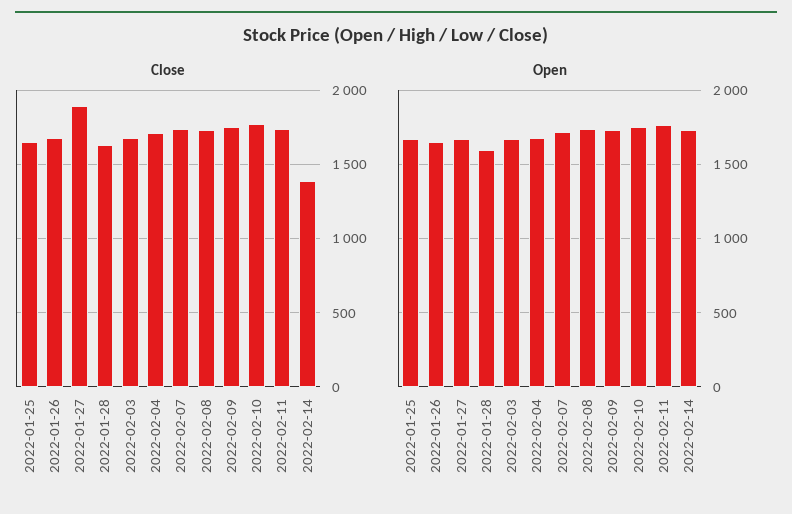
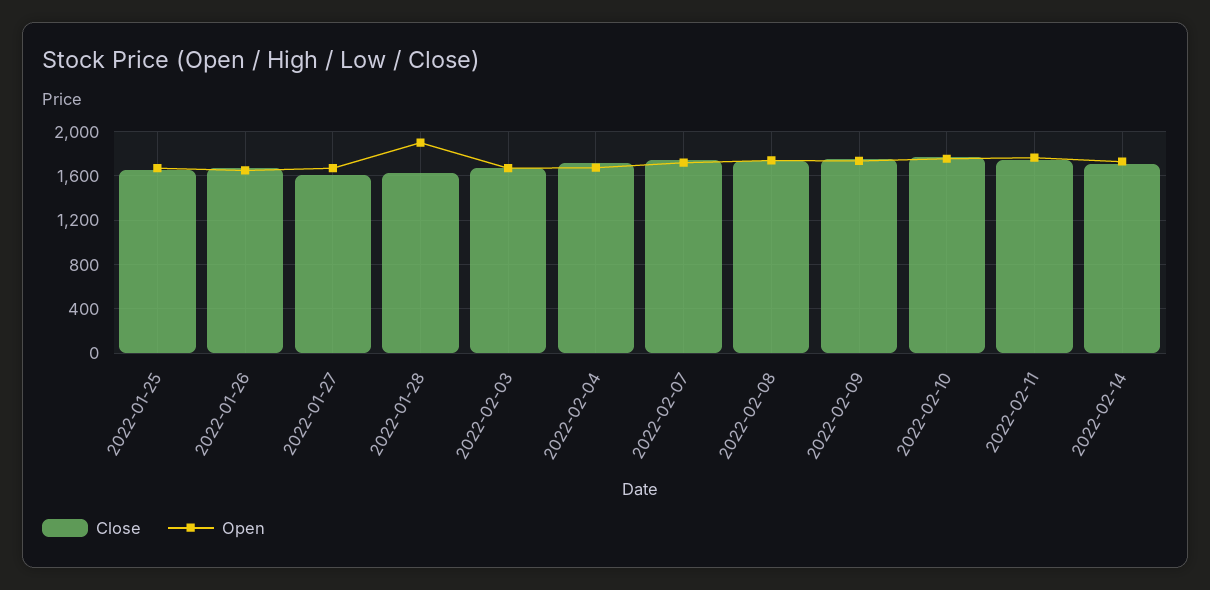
  {
    "Close": {
      "2022-01-25": 1650,
      "2022-01-26": 1700,
-     "2022-01-27": 1900,
+     "2022-01-27": 1600,
      "2022-01-28": 1650,
      "2022-02-03": 1700,
      "2022-02-04": 1700,
      "2022-02-07": 1750,
      "2022-02-08": 1750,
      "2022-02-09": 1750,
      "2022-02-10": 1750,
      "2022-02-11": 1750,
-     "2022-02-14": 1400
+     "2022-02-14": 1700
    },
    "Open": {
      "2022-01-25": 1650,
      "2022-01-26": 1650,
      "2022-01-27": 1650,
-     "2022-01-28": 1600,
+     "2022-01-28": 1900,
      "2022-02-03": 1650,
      "2022-02-04": 1700,
      "2022-02-07": 1700,
      "2022-02-08": 1750,
      "2022-02-09": 1750,
      "2022-02-10": 1750,
      "2022-02-11": 1750,
      "2022-02-14": 1750
    }
  }

